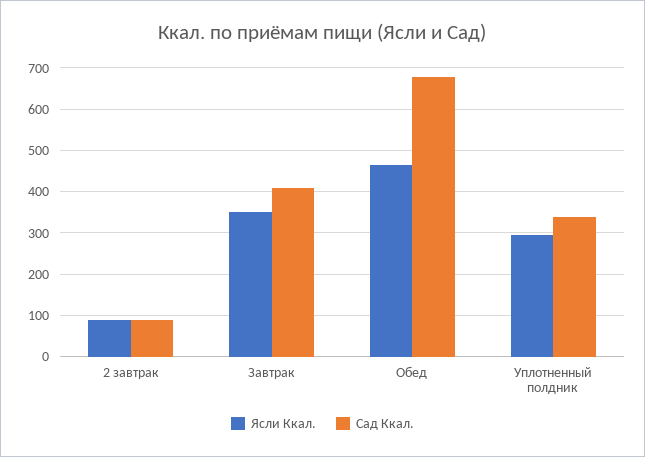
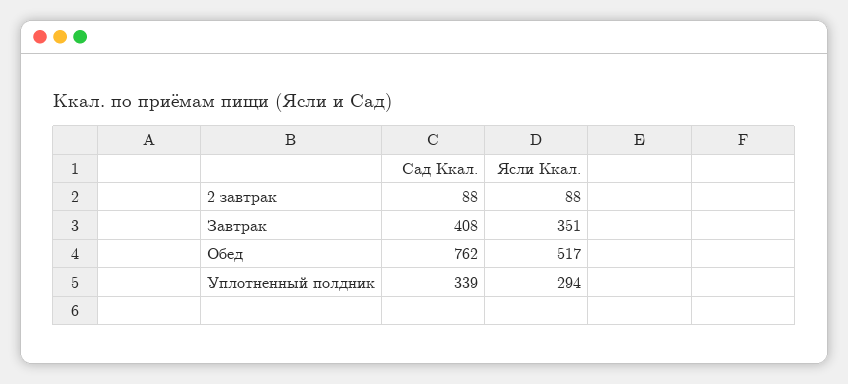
  {
    "Ясли Ккал.": {
      "2 завтрак": 88,
      "Завтрак": 351,
-     "Обед": 460,
+     "Обед": 517,
      "Уплотненный полдник": 294
    },
    "Сад Ккал.": {
      "2 завтрак": 88,
      "Завтрак": 408,
-     "Обед": 680,
+     "Обед": 762,
      "Уплотненный полдник": 339
    }
  }

